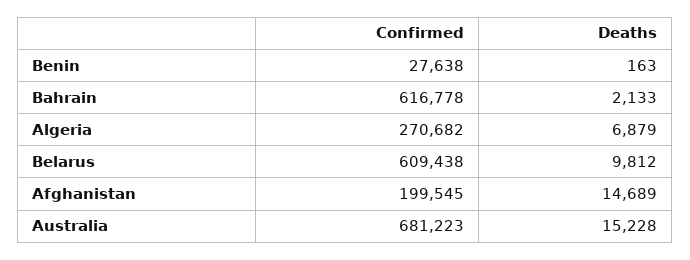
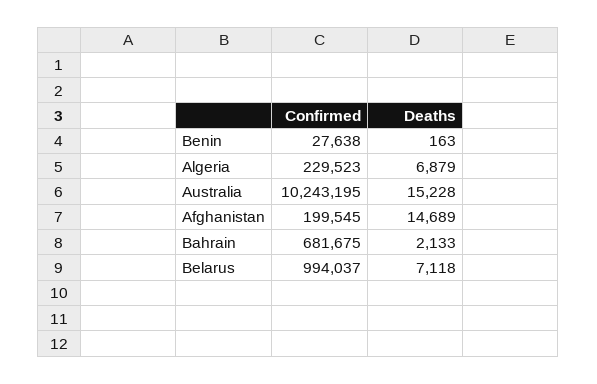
  {
    "Confirmed": {
      "Benin": 27638,
-     "Bahrain": 616778,
+     "Bahrain": 681675,
-     "Algeria": 270682,
+     "Algeria": 229523,
-     "Belarus": 609438,
+     "Belarus": 994037,
      "Afghanistan": 199545,
-     "Australia": 681223
+     "Australia": 10243195
    },
    "Deaths": {
      "Benin": 163,
      "Bahrain": 2133,
      "Algeria": 6879,
-     "Belarus": 9812,
+     "Belarus": 7118,
      "Afghanistan": 14689,
      "Australia": 15228
    }
  }

